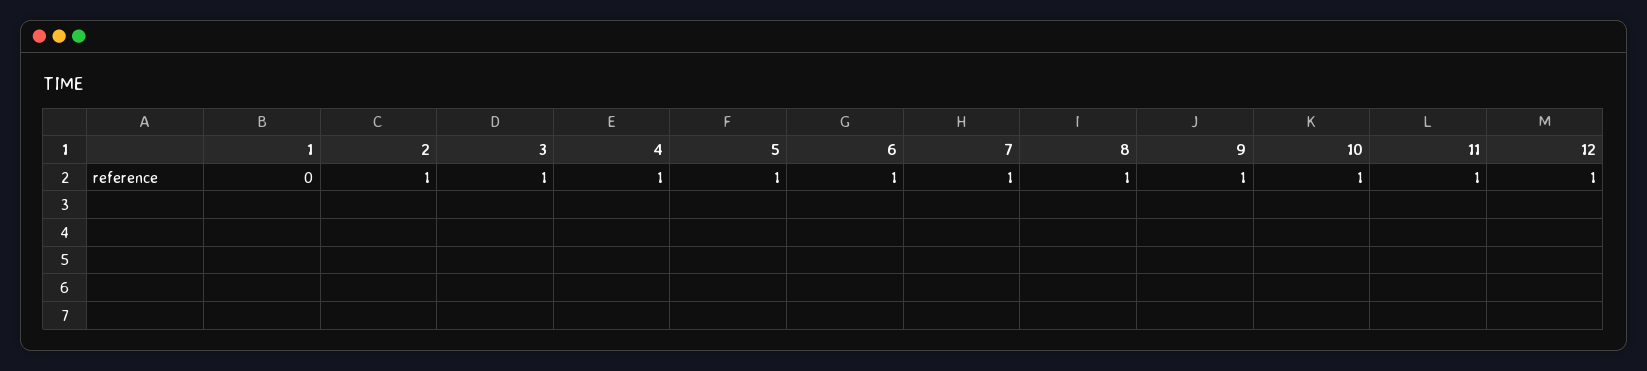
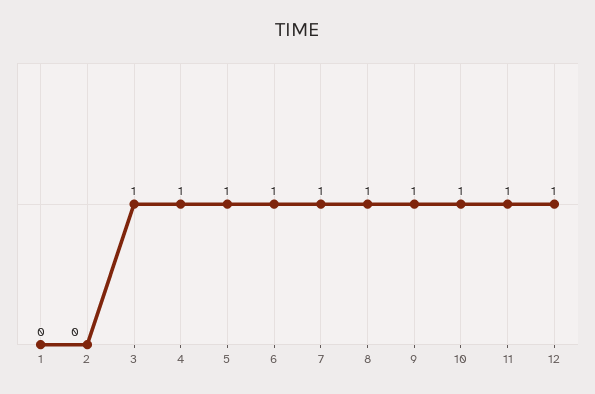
  {
    "1": 0,
-   "2": 1,
+   "2": 0,
    "3": 1,
    "4": 1,
    "5": 1,
    "6": 1,
    "7": 1,
    "8": 1,
    "9": 1,
    "10": 1,
    "11": 1,
    "12": 1
  }

